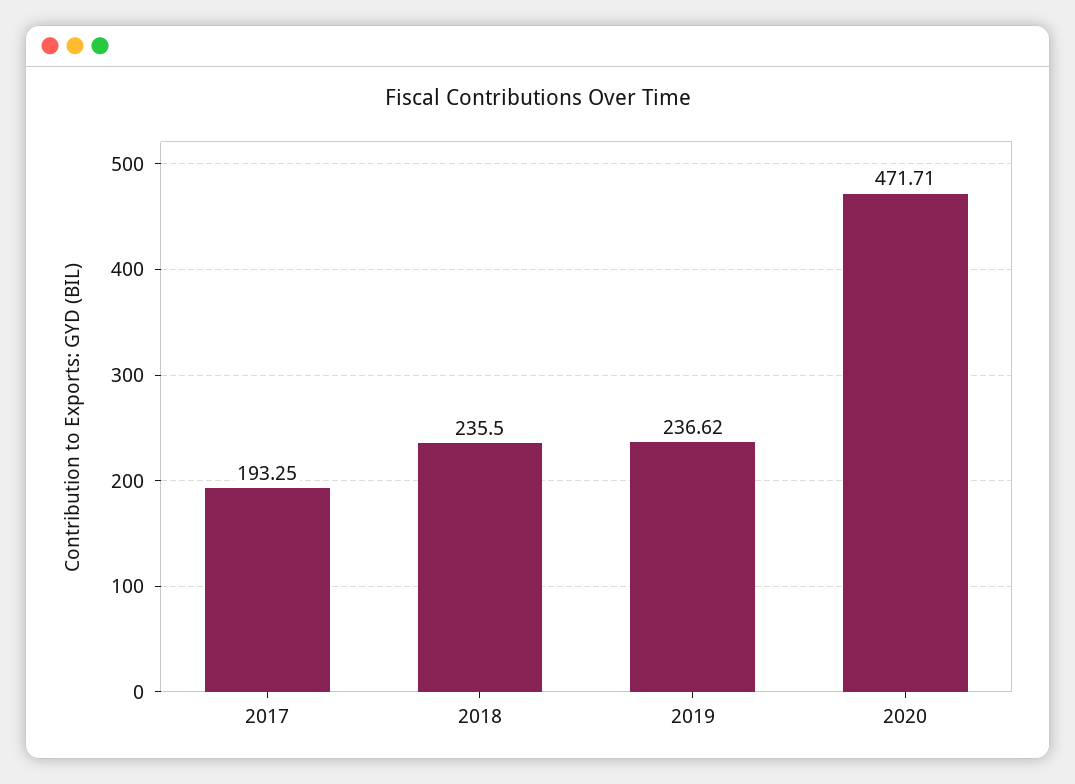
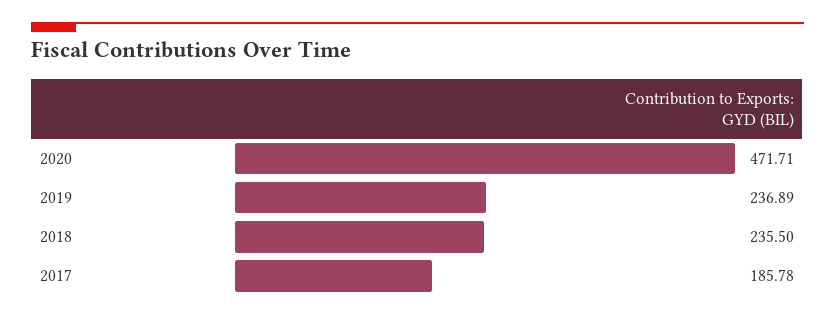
  {
-   "2017": 193.25,
+   "2017": 185.78,
    "2018": 235.5,
-   "2019": 236.62,
+   "2019": 236.89,
    "2020": 471.71
  }

